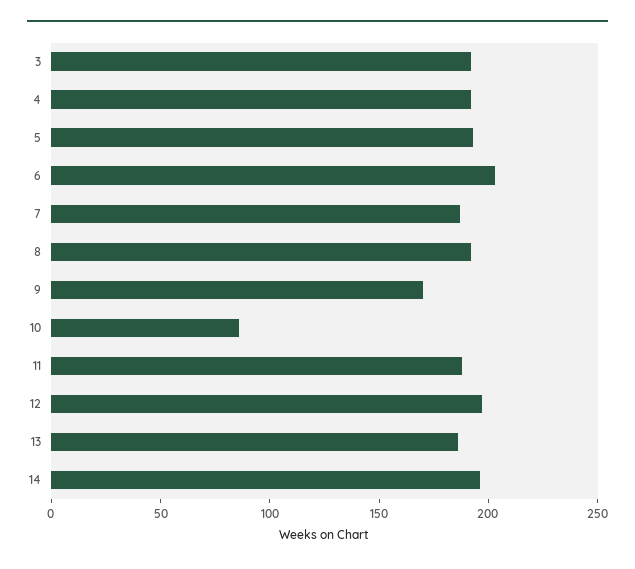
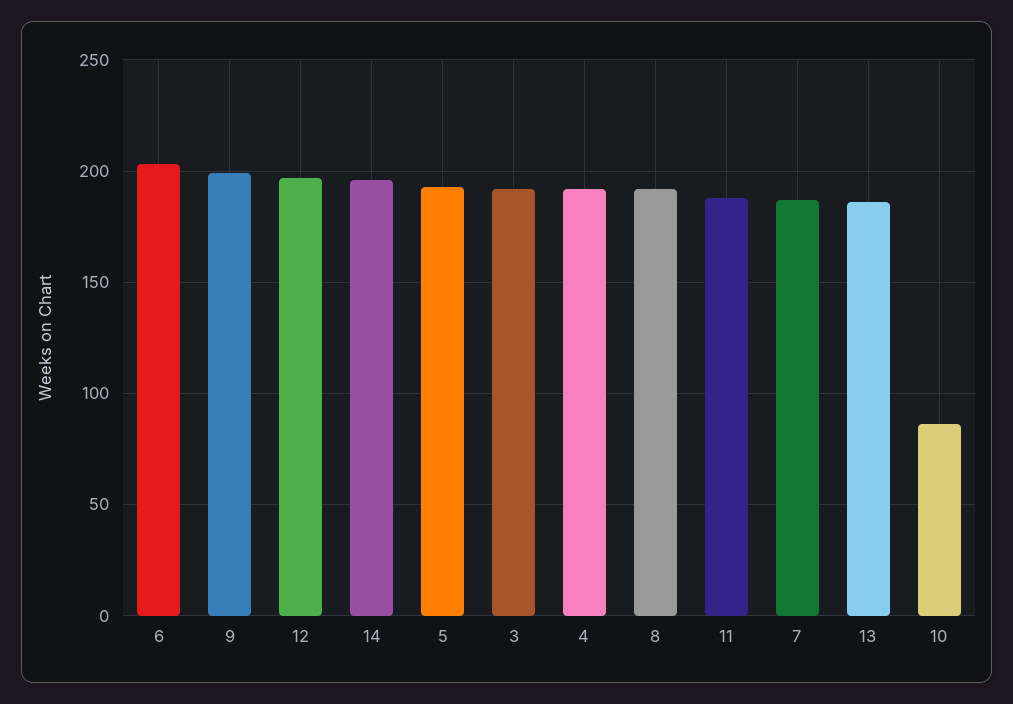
  {
    "3": 190,
    "4": 190,
    "5": 195,
    "6": 205,
    "7": 185,
    "8": 190,
-   "9": 170,
+   "9": 200,
    "10": 85,
    "11": 190,
    "12": 195,
    "13": 185,
    "14": 195
  }

